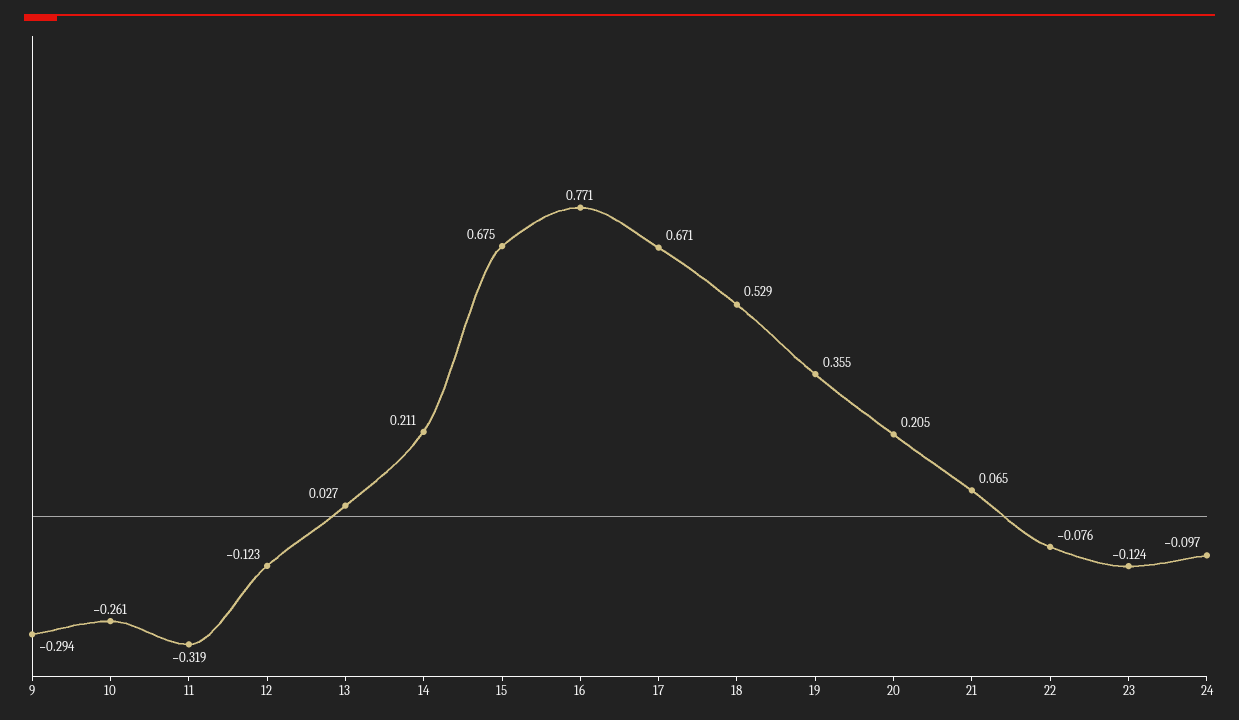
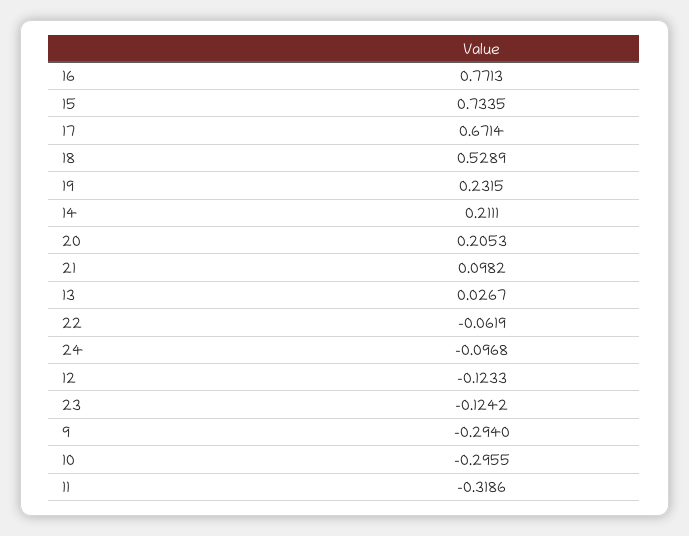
  {
    "9": -0.294,
-   "10": -0.261,
+   "10": -0.2955,
    "11": -0.3186,
    "12": -0.1233,
    "13": 0.0267,
    "14": 0.2111,
-   "15": 0.675,
+   "15": 0.7335,
    "16": 0.7713,
    "17": 0.6714,
    "18": 0.5289,
-   "19": 0.355,
+   "19": 0.2315,
    "20": 0.2053,
-   "21": 0.065,
+   "21": 0.0982,
-   "22": -0.076,
+   "22": -0.0619,
    "23": -0.1242,
    "24": -0.0968
  }

